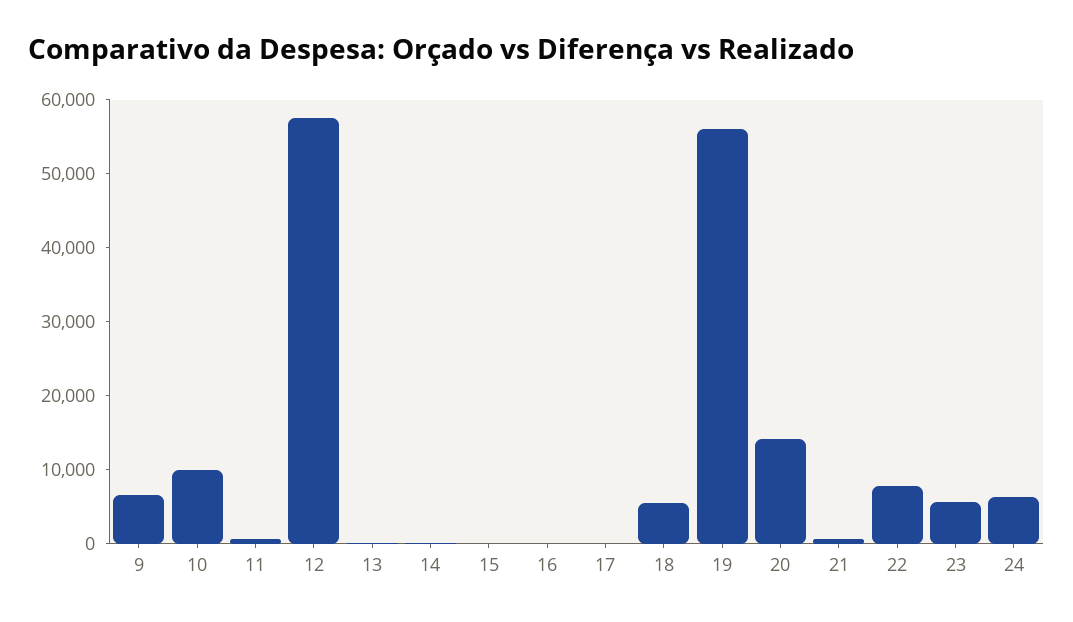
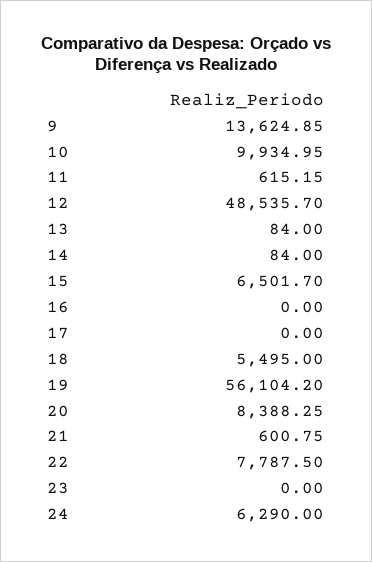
  {
-   "9": 6000,
+   "9": 13624.85,
    "10": 9934.95,
    "11": 615.15,
-   "12": 58000,
+   "12": 48535.7,
    "13": 84,
    "14": 84,
-   "15": 0,
+   "15": 6501.7,
    "16": 0,
    "17": 0,
    "18": 5495,
    "19": 56104.2,
-   "20": 14000,
+   "20": 8388.25,
    "21": 600.75,
    "22": 7787.5,
-   "23": 6000,
+   "23": 0,
    "24": 6290
  }

